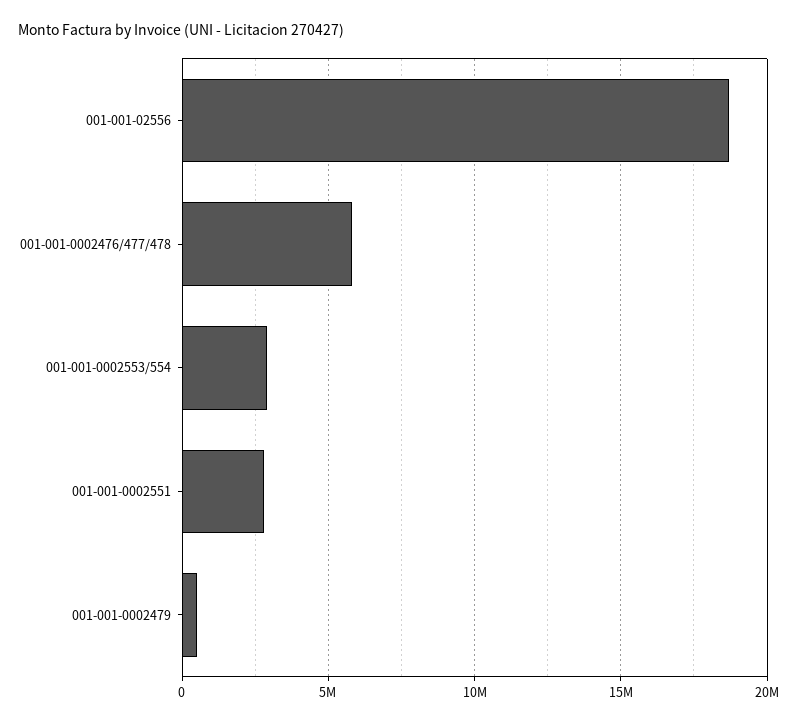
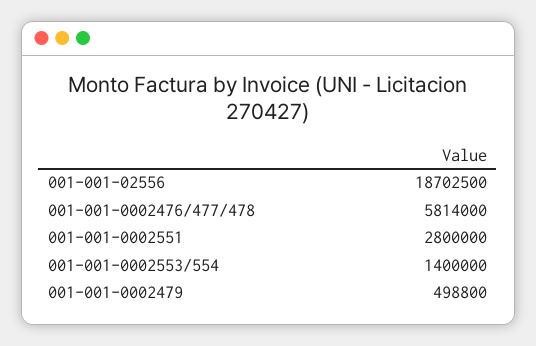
  {
    "001-001-02556": 18702500,
    "001-001-0002476/477/478": 5814000,
-   "001-001-0002553/554": 3000000,
+   "001-001-0002553/554": 1400000,
    "001-001-0002551": 2800000,
    "001-001-0002479": 498800
  }

